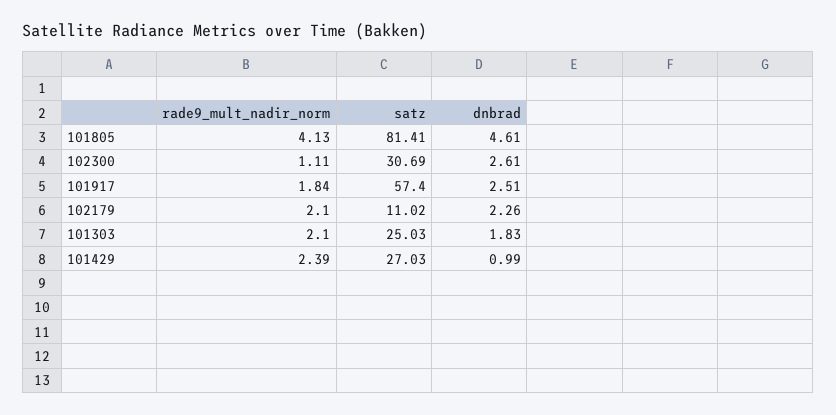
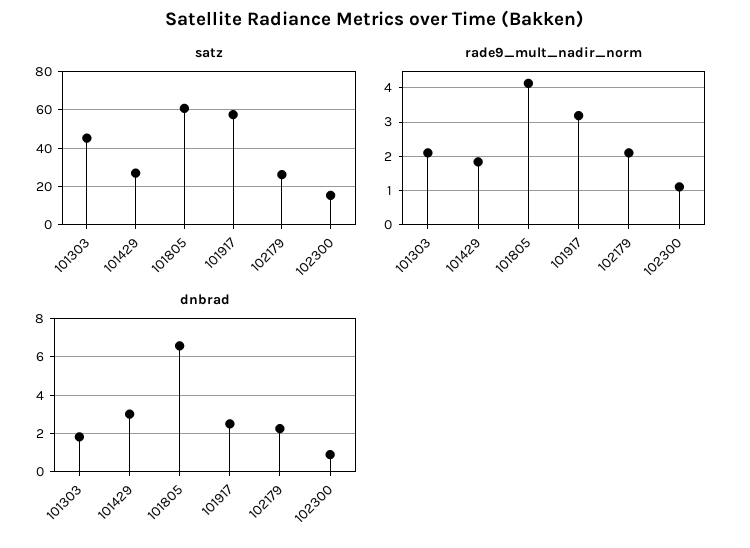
  {
    "rade9_mult_nadir_norm": {
      "101805": 4.13,
      "102300": 1.11,
-     "101917": 1.84,
+     "101917": 3.2,
      "102179": 2.1,
      "101303": 2.1,
-     "101429": 2.39
+     "101429": 1.8
    },
    "satz": {
-     "101805": 81.41,
+     "101805": 60,
-     "102300": 30.69,
+     "102300": 15,
      "101917": 57.4,
-     "102179": 11.02,
+     "102179": 25,
-     "101303": 25.03,
+     "101303": 45,
      "101429": 27.03
    },
    "dnbrad": {
-     "101805": 4.61,
+     "101805": 6.5,
-     "102300": 2.61,
+     "102300": 1,
      "101917": 2.51,
      "102179": 2.26,
      "101303": 1.83,
-     "101429": 0.99
+     "101429": 3
    }
  }

